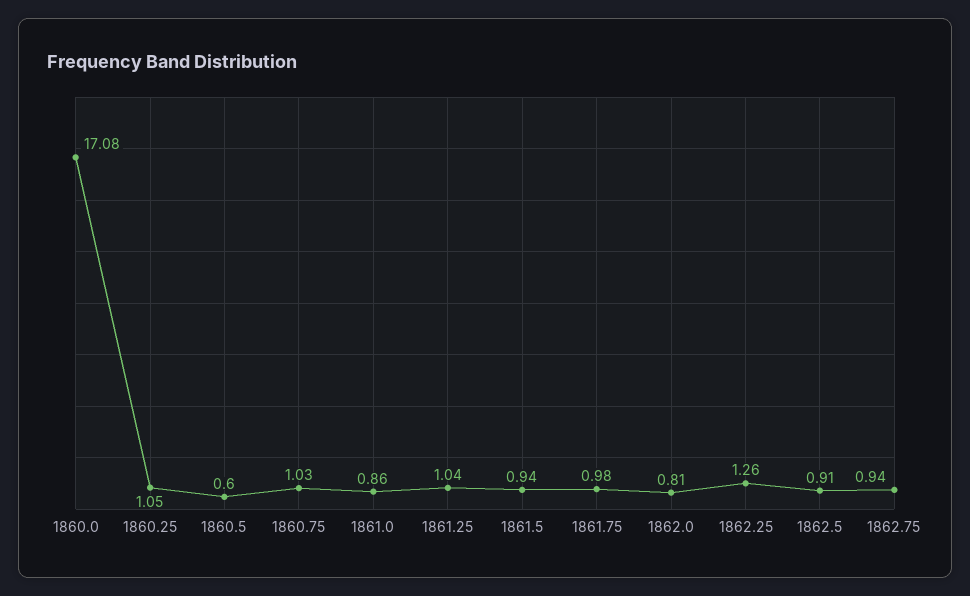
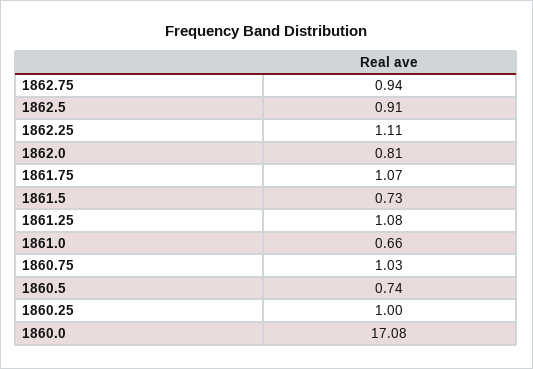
  {
    "1860.0": 17.08,
-   "1860.25": 1.05,
+   "1860.25": 1,
-   "1860.5": 0.6,
+   "1860.5": 0.74,
    "1860.75": 1.03,
-   "1861.0": 0.86,
+   "1861.0": 0.66,
-   "1861.25": 1.04,
+   "1861.25": 1.08,
-   "1861.5": 0.94,
+   "1861.5": 0.73,
-   "1861.75": 0.98,
+   "1861.75": 1.07,
    "1862.0": 0.81,
-   "1862.25": 1.26,
+   "1862.25": 1.11,
    "1862.5": 0.91,
    "1862.75": 0.94
  }

